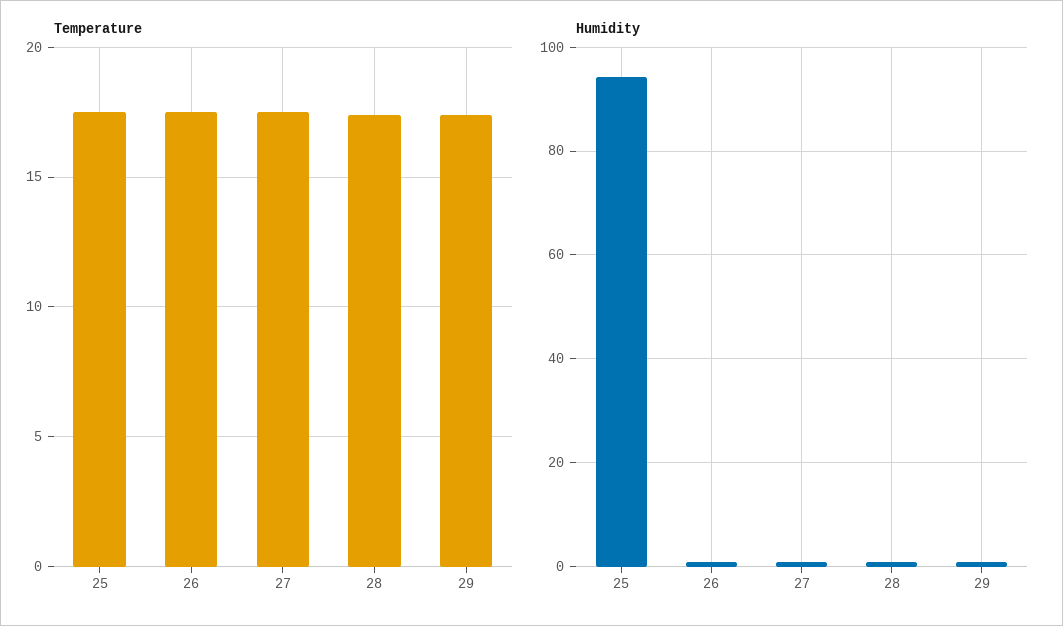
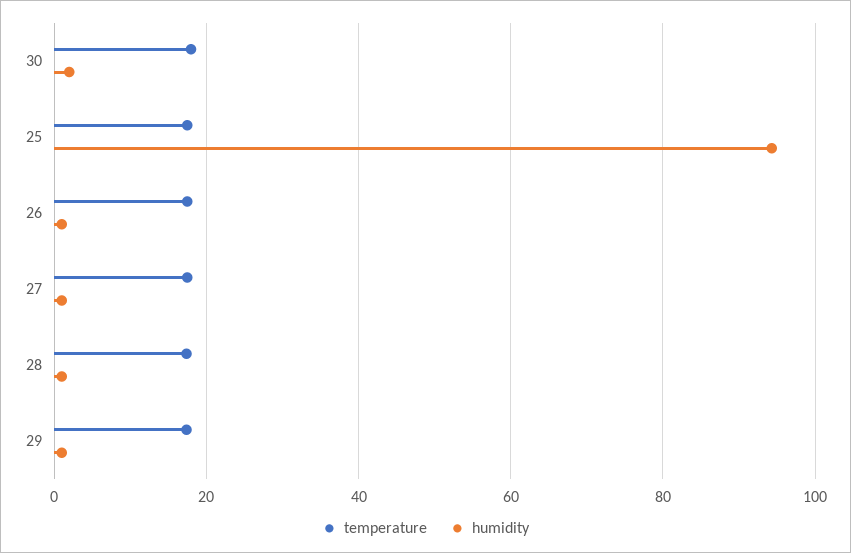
  {
    "Temperature": {
      "25": 17.5,
      "26": 17.5,
      "27": 17.5,
      "28": 17.5,
-     "29": 17.5
+     "29": 17.5,
+     "30": 18
    },
    "Humidity": {
      "25": 94,
      "26": 2,
      "27": 2,
      "28": 2,
-     "29": 2
+     "29": 2,
+     "30": 2
    }
  }

